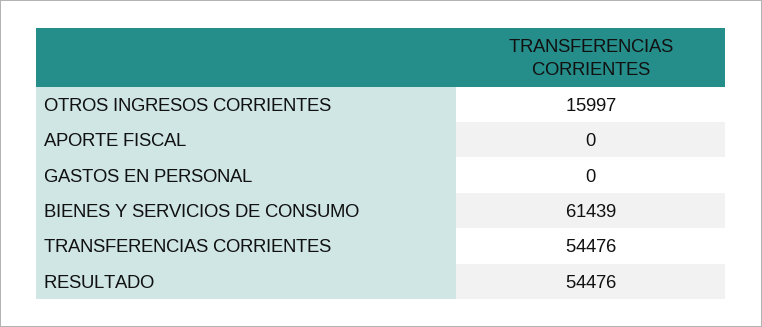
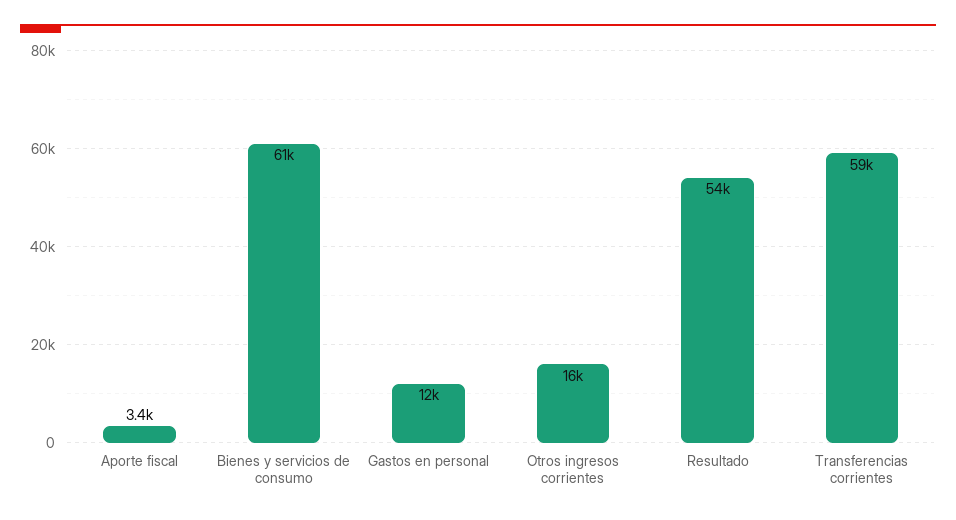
  {
    "OTROS INGRESOS CORRIENTES": 15997,
-   "APORTE FISCAL": 0,
+   "APORTE FISCAL": 3400,
-   "GASTOS EN PERSONAL": 0,
+   "GASTOS EN PERSONAL": 12000,
    "BIENES Y SERVICIOS DE CONSUMO": 61439,
-   "TRANSFERENCIAS CORRIENTES": 54476,
+   "TRANSFERENCIAS CORRIENTES": 59000,
    "RESULTADO": 54476
  }

